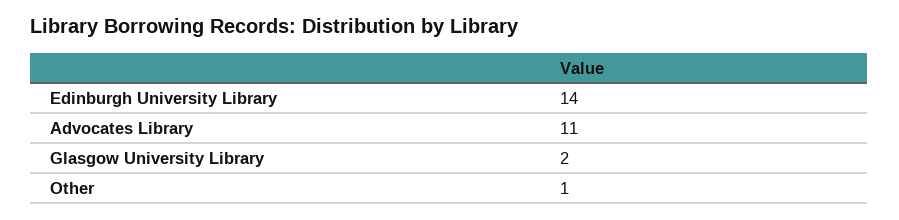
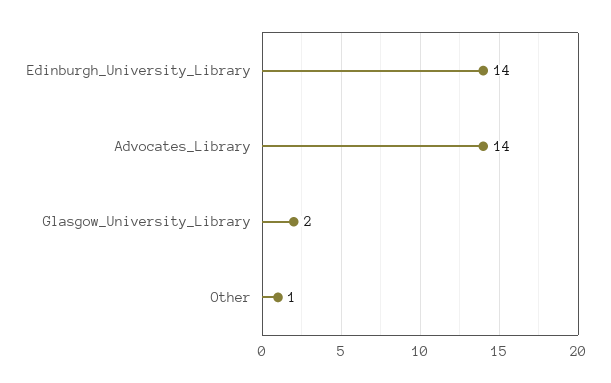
  {
    "Edinburgh University Library": 14,
-   "Advocates Library": 11,
+   "Advocates Library": 14,
    "Glasgow University Library": 2,
    "Other": 1
  }

